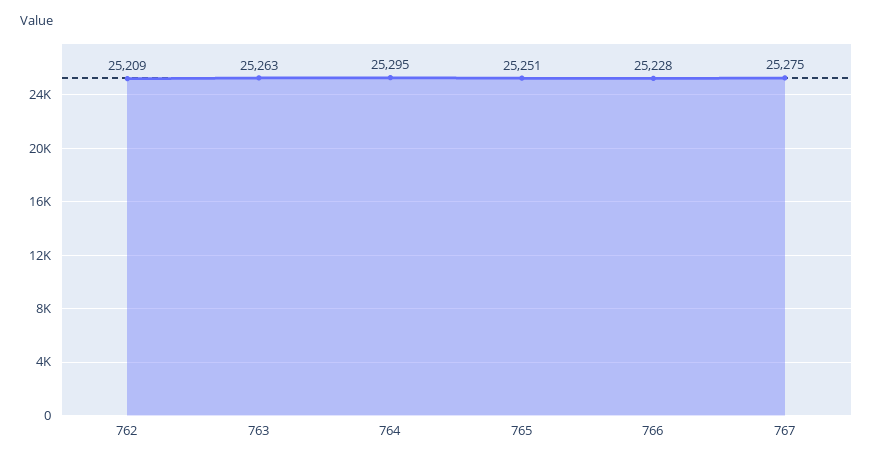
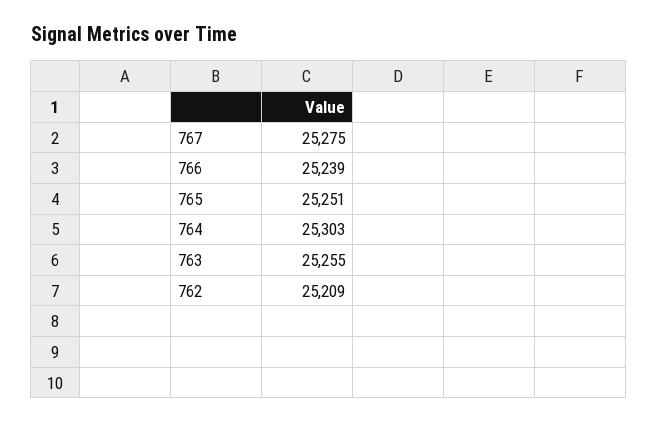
  {
    "762": 25209,
-   "763": 25263,
+   "763": 25255,
-   "764": 25295,
+   "764": 25303,
    "765": 25251,
-   "766": 25228,
+   "766": 25239,
    "767": 25275
  }

